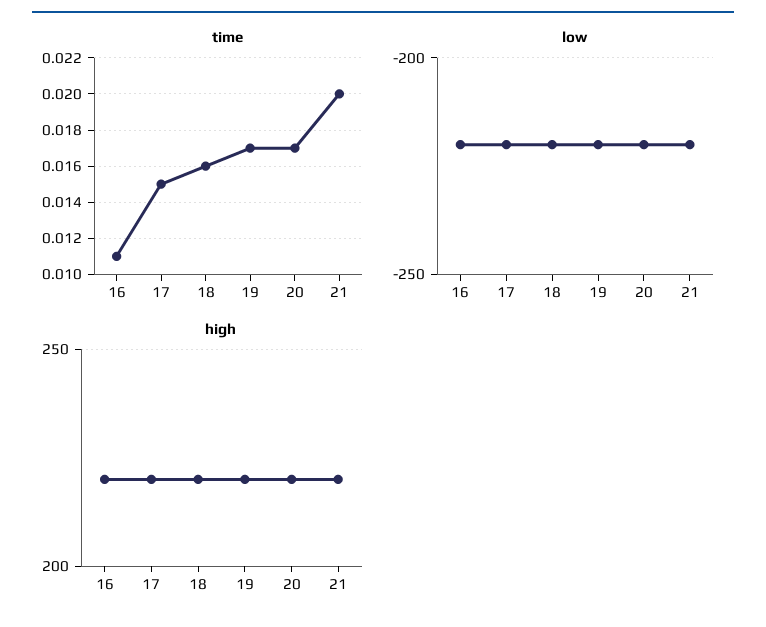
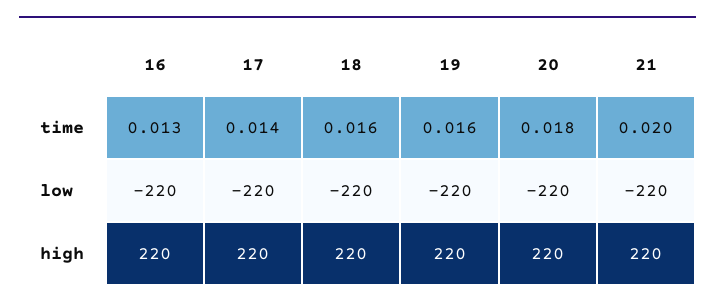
  {
    "time": {
-     "16": 0.011,
+     "16": 0.013,
-     "17": 0.015,
+     "17": 0.014,
      "18": 0.016,
-     "19": 0.017,
+     "19": 0.016,
-     "20": 0.017,
+     "20": 0.018,
      "21": 0.02
    },
    "low": {
      "16": -220,
      "17": -220,
      "18": -220,
      "19": -220,
      "20": -220,
      "21": -220
    },
    "high": {
      "16": 220,
      "17": 220,
      "18": 220,
      "19": 220,
      "20": 220,
      "21": 220
    }
  }

